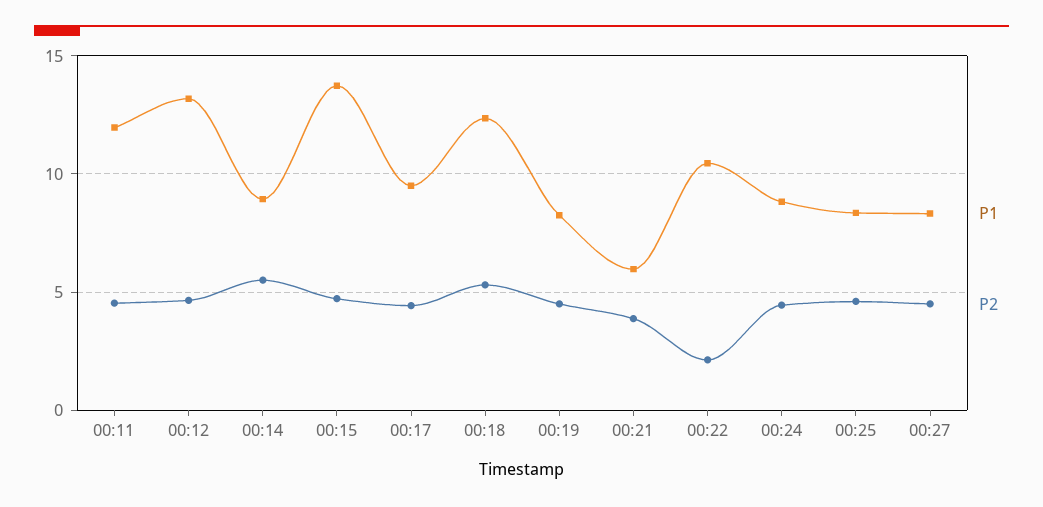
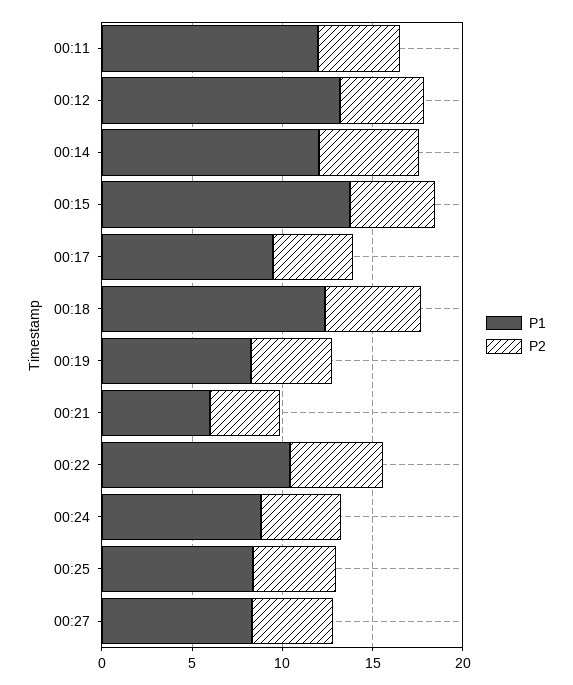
  {
    "P1": {
      "00:11": 12,
      "00:12": 13,
-     "00:14": 9,
+     "00:14": 12,
      "00:15": 13.5,
      "00:17": 9.5,
      "00:18": 12.5,
      "00:19": 8.5,
      "00:21": 6,
      "00:22": 10.5,
      "00:24": 9,
      "00:25": 8.5,
      "00:27": 8.5
    },
    "P2": {
      "00:11": 4.5,
      "00:12": 4.5,
      "00:14": 5.5,
      "00:15": 4.5,
      "00:17": 4.5,
      "00:18": 5.5,
      "00:19": 4.5,
      "00:21": 4,
-     "00:22": 2,
+     "00:22": 5,
      "00:24": 4.5,
      "00:25": 4.5,
      "00:27": 4.5
    }
  }

